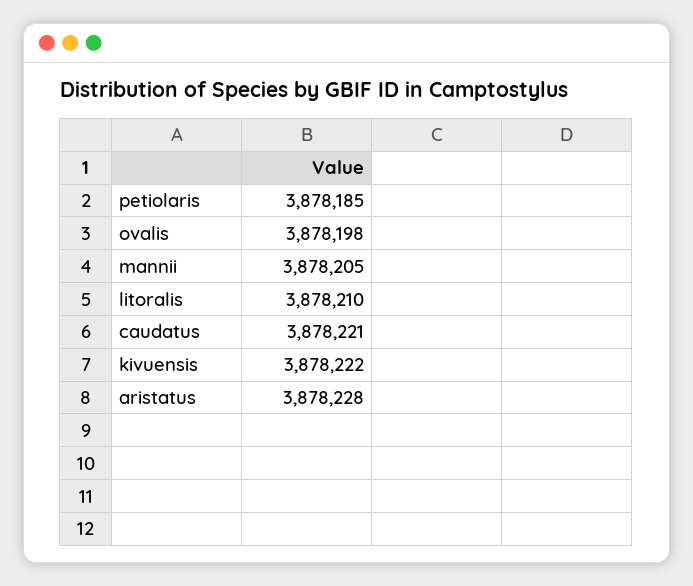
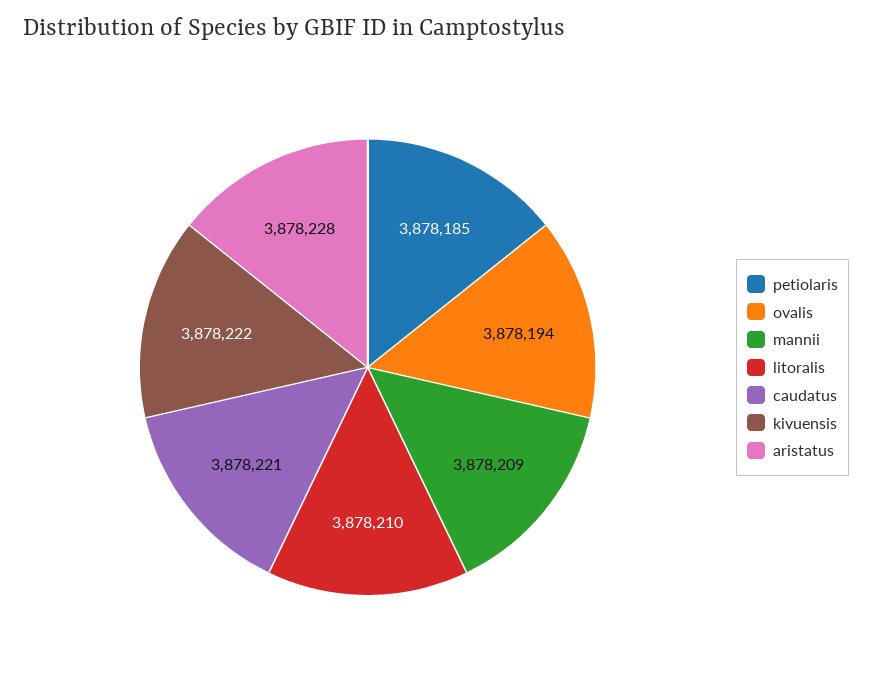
  {
    "petiolaris": 3878185,
-   "ovalis": 3878198,
+   "ovalis": 3878194,
-   "mannii": 3878205,
+   "mannii": 3878209,
    "litoralis": 3878210,
    "caudatus": 3878221,
    "kivuensis": 3878222,
    "aristatus": 3878228
  }

